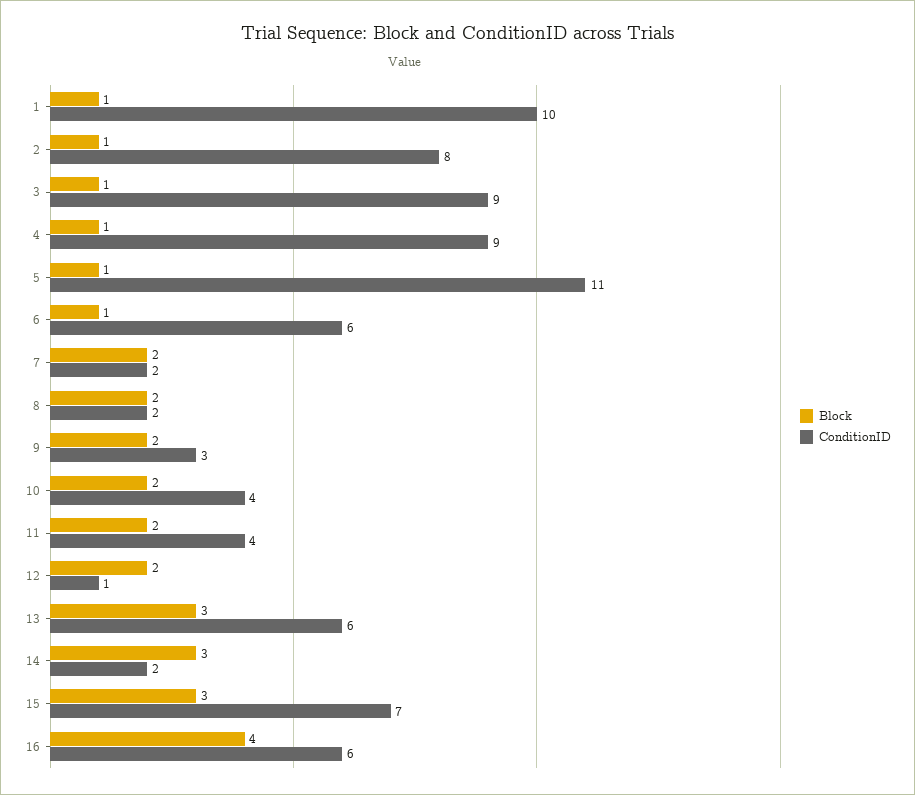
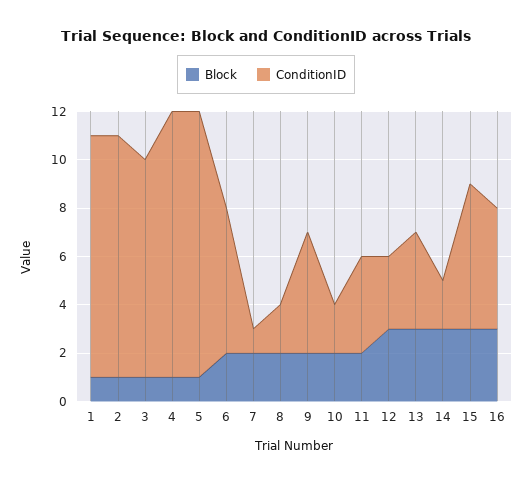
  {
    "Block": {
      "1": 1,
      "2": 1,
      "3": 1,
      "4": 1,
      "5": 1,
-     "6": 1,
+     "6": 2,
      "7": 2,
      "8": 2,
      "9": 2,
      "10": 2,
      "11": 2,
-     "12": 2,
+     "12": 3,
      "13": 3,
      "14": 3,
      "15": 3,
-     "16": 4
+     "16": 3
    },
    "ConditionID": {
      "1": 10,
-     "2": 8,
+     "2": 10,
      "3": 9,
-     "4": 9,
+     "4": 11,
      "5": 11,
      "6": 6,
-     "7": 2,
+     "7": 1,
      "8": 2,
-     "9": 3,
+     "9": 5,
-     "10": 4,
+     "10": 2,
      "11": 4,
-     "12": 1,
+     "12": 3,
-     "13": 6,
+     "13": 4,
      "14": 2,
-     "15": 7,
+     "15": 6,
-     "16": 6
+     "16": 5
    }
  }

